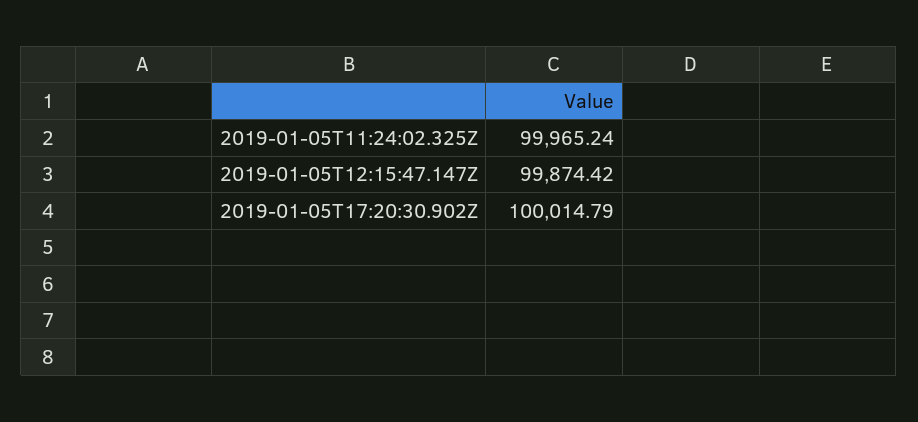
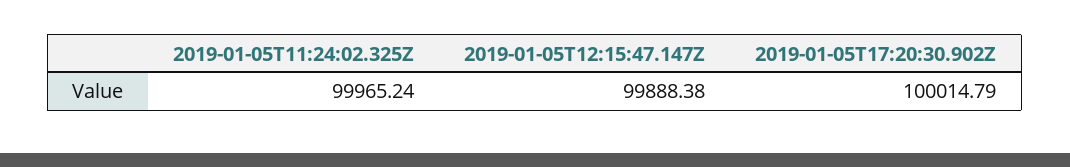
  {
    "2019-01-05T11:24:02.325Z": 99965.24,
-   "2019-01-05T12:15:47.147Z": 99874.42,
+   "2019-01-05T12:15:47.147Z": 99888.38,
    "2019-01-05T17:20:30.902Z": 100014.79
  }

